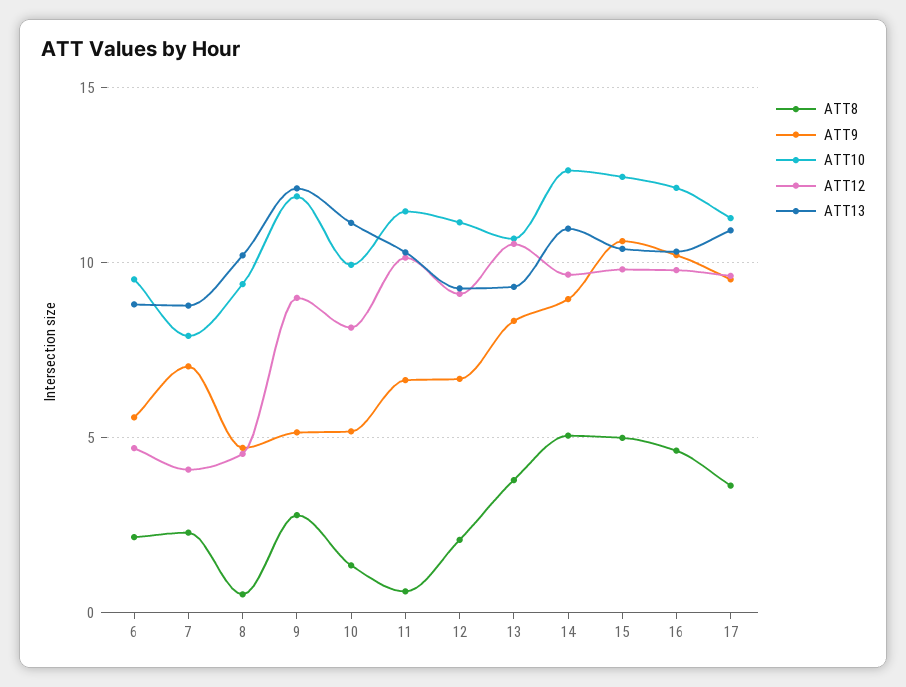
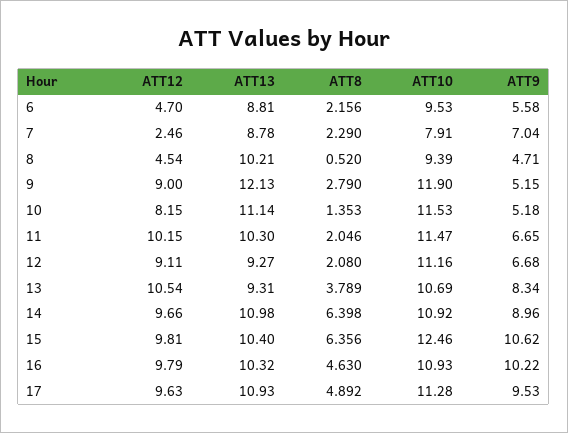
  {
    "ATT8": {
      "6": 2.156,
      "7": 2.29,
      "8": 0.52,
      "9": 2.79,
      "10": 1.353,
-     "11": 0.5,
+     "11": 2.046,
      "12": 2.08,
      "13": 3.789,
-     "14": 5,
+     "14": 6.398,
-     "15": 5,
+     "15": 6.356,
      "16": 4.63,
-     "17": 3.5
+     "17": 4.892
    },
    "ATT9": {
      "6": 5.58,
      "7": 7.04,
      "8": 4.71,
      "9": 5.15,
      "10": 5.18,
      "11": 6.65,
      "12": 6.68,
      "13": 8.34,
      "14": 8.96,
      "15": 10.62,
      "16": 10.22,
      "17": 9.53
    },
    "ATT10": {
      "6": 9.53,
      "7": 7.91,
      "8": 9.39,
      "9": 11.9,
-     "10": 10,
+     "10": 11.53,
      "11": 11.47,
      "12": 11.16,
      "13": 10.69,
-     "14": 12.5,
+     "14": 10.92,
      "15": 12.46,
-     "16": 12,
+     "16": 10.93,
      "17": 11.28
    },
    "ATT12": {
      "6": 4.7,
-     "7": 4,
+     "7": 2.46,
      "8": 4.54,
      "9": 9,
      "10": 8.15,
      "11": 10.15,
      "12": 9.11,
      "13": 10.54,
      "14": 9.66,
      "15": 9.81,
      "16": 9.79,
      "17": 9.63
    },
    "ATT13": {
      "6": 8.81,
      "7": 8.78,
      "8": 10.21,
      "9": 12.13,
      "10": 11.14,
      "11": 10.3,
      "12": 9.27,
      "13": 9.31,
      "14": 10.98,
      "15": 10.4,
      "16": 10.32,
      "17": 10.93
    }
  }

